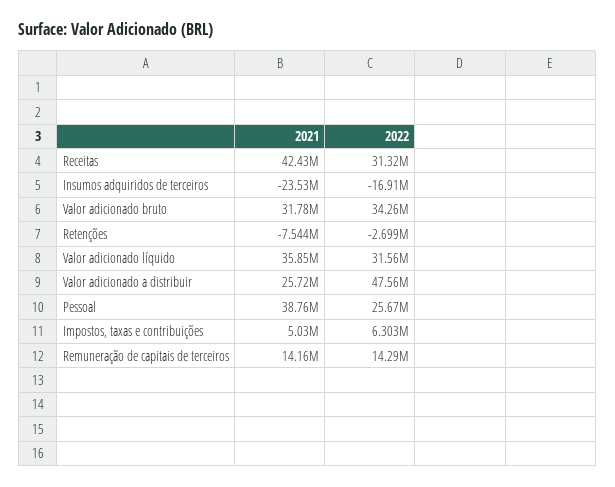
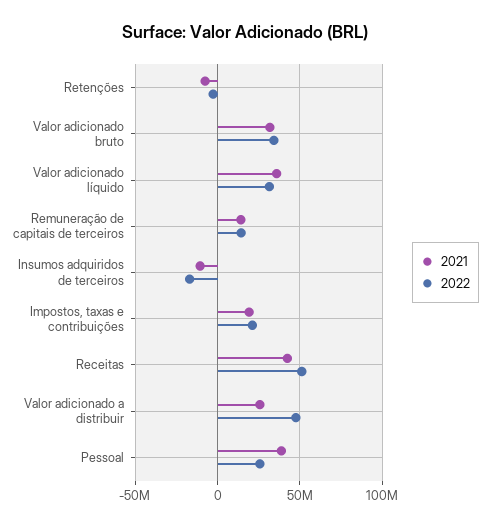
  {
    "2021": {
      "Receitas": 42430000,
-     "Insumos adquiridos de terceiros": -23530000,
+     "Insumos adquiridos de terceiros": -10000000,
      "Valor adicionado bruto": 31780000,
      "Retenções": -7544000,
      "Valor adicionado líquido": 35850000,
      "Valor adicionado a distribuir": 25720000,
      "Pessoal": 38760000,
-     "Impostos, taxas e contribuições": 5030000,
+     "Impostos, taxas e contribuições": 20000000,
      "Remuneração de capitais de terceiros": 14160000
    },
    "2022": {
-     "Receitas": 31320000,
+     "Receitas": 50000000,
      "Insumos adquiridos de terceiros": -16910000,
      "Valor adicionado bruto": 34260000,
      "Retenções": -2699000,
      "Valor adicionado líquido": 31560000,
      "Valor adicionado a distribuir": 47560000,
      "Pessoal": 25670000,
-     "Impostos, taxas e contribuições": 6303000,
+     "Impostos, taxas e contribuições": 20000000,
      "Remuneração de capitais de terceiros": 14290000
    }
  }

